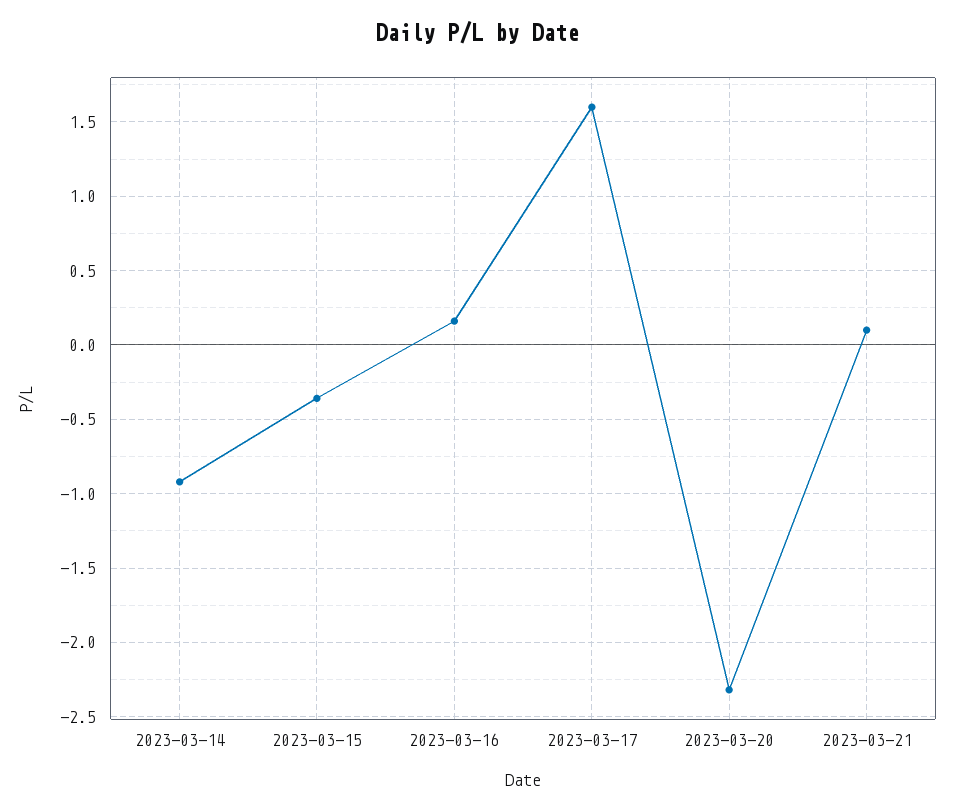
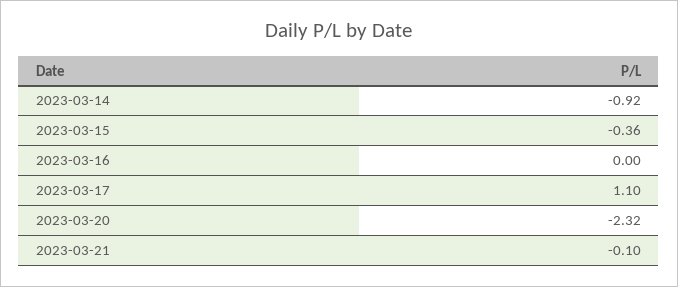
  {
    "2023-03-14": -0.92,
    "2023-03-15": -0.36,
-   "2023-03-16": 0.15,
+   "2023-03-16": 0,
-   "2023-03-17": 1.6,
+   "2023-03-17": 1.1,
    "2023-03-20": -2.32,
-   "2023-03-21": 0.1
+   "2023-03-21": -0.1
  }

